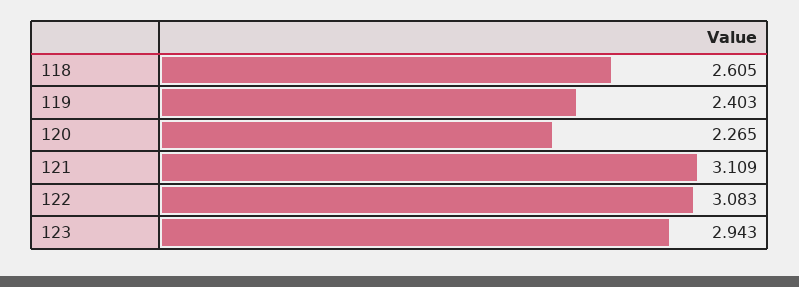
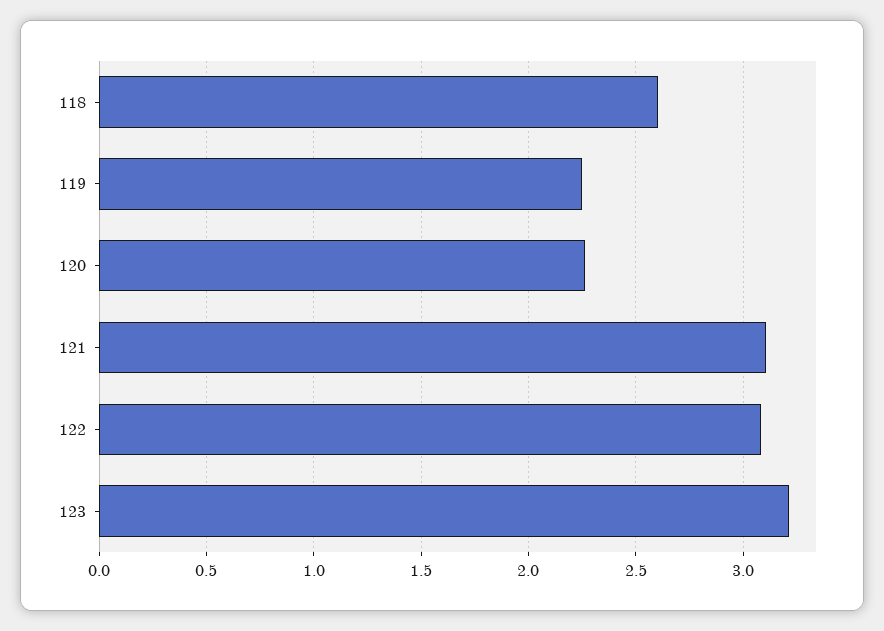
  {
    "118": 2.605,
-   "119": 2.403,
+   "119": 2.25,
    "120": 2.265,
    "121": 3.109,
    "122": 3.083,
-   "123": 2.943
+   "123": 3.2
  }

